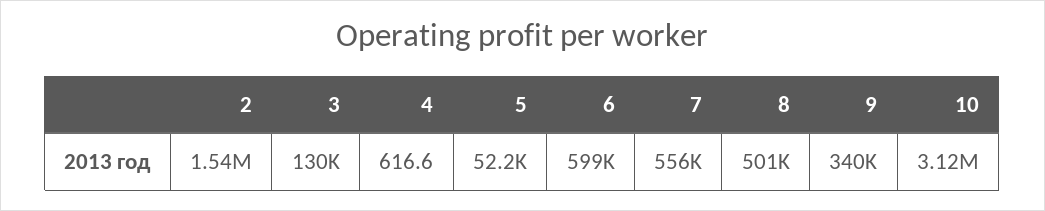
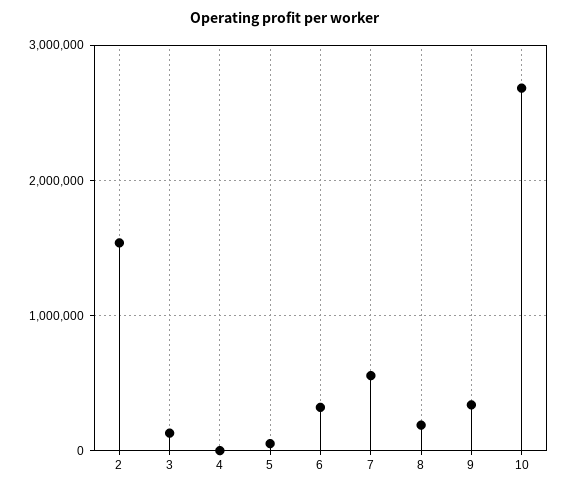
  {
    "2": 1540000,
    "3": 130000,
    "4": 616.6,
    "5": 52200,
-   "6": 599000,
+   "6": 300000,
    "7": 556000,
-   "8": 501000,
+   "8": 200000,
    "9": 340000,
-   "10": 3120000
+   "10": 2700000
  }

